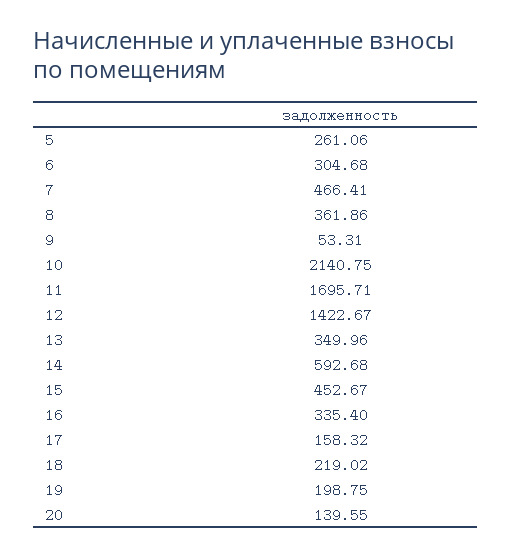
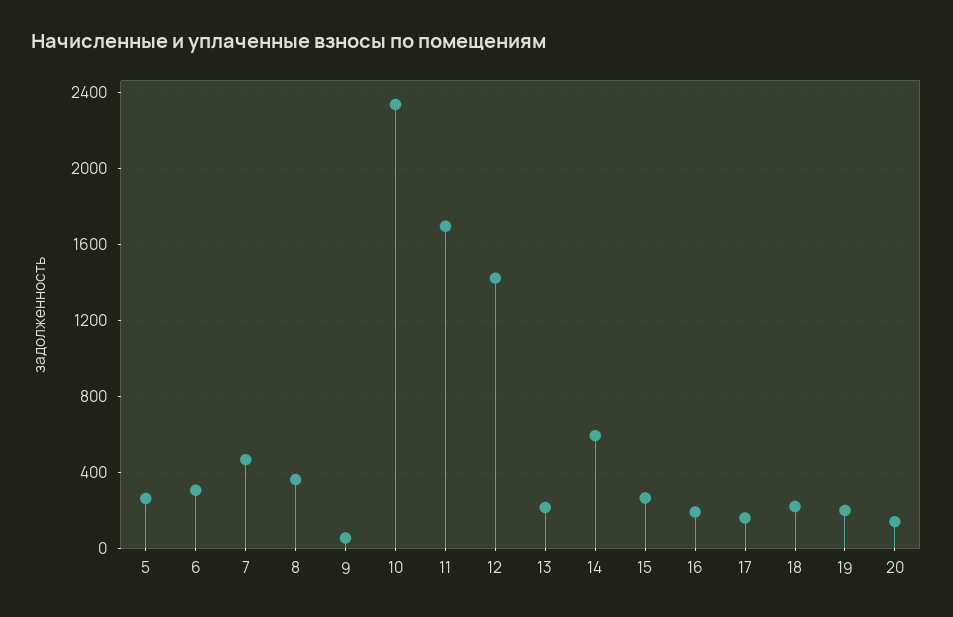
  {
    "5": 261.06,
    "6": 304.68,
    "7": 466.41,
    "8": 361.86,
    "9": 53.31,
-   "10": 2140.75,
+   "10": 2350,
    "11": 1695.71,
    "12": 1422.67,
-   "13": 349.96,
+   "13": 200,
    "14": 592.68,
-   "15": 452.67,
+   "15": 250,
-   "16": 335.4,
+   "16": 200,
    "17": 158.32,
    "18": 219.02,
    "19": 198.75,
    "20": 139.55
  }

